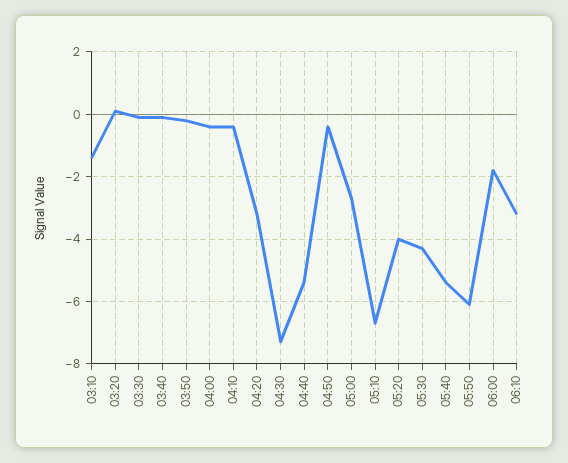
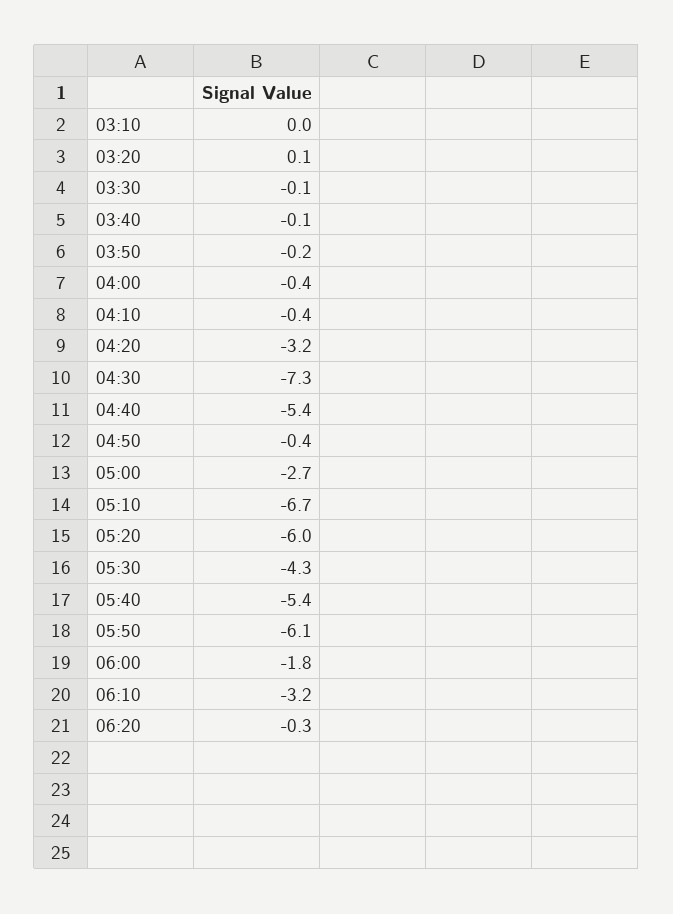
  {
-   "03:10": -1.5,
+   "03:10": 0,
    "03:20": 0.1,
    "03:30": -0.1,
    "03:40": -0.1,
    "03:50": -0.2,
    "04:00": -0.4,
    "04:10": -0.4,
    "04:20": -3.2,
    "04:30": -7.3,
    "04:40": -5.4,
    "04:50": -0.4,
    "05:00": -2.7,
    "05:10": -6.7,
-   "05:20": -4,
+   "05:20": -6,
    "05:30": -4.3,
    "05:40": -5.4,
    "05:50": -6.1,
    "06:00": -1.8,
-   "06:10": -3.2
+   "06:10": -3.2,
+   "06:20": -0.3
  }

